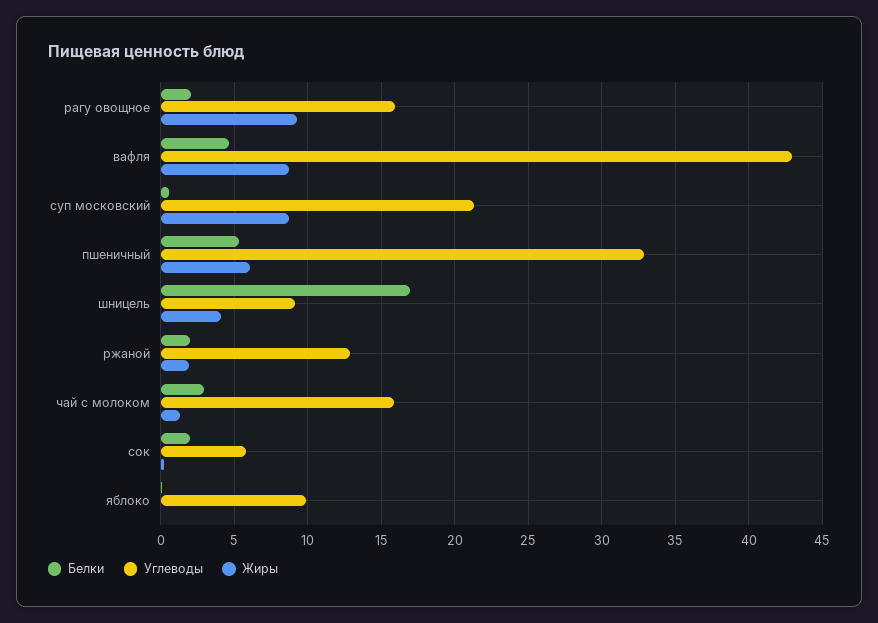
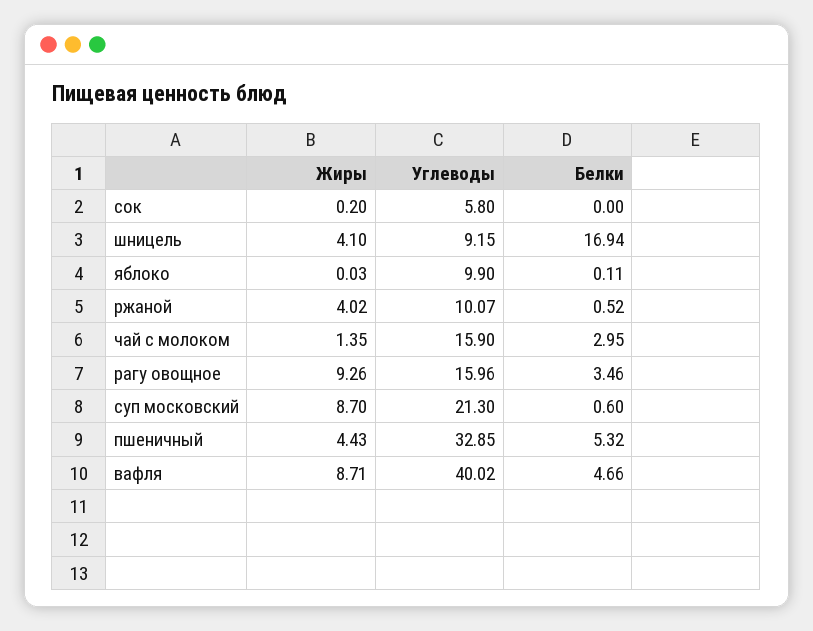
  {
    "Белки": {
-     "рагу овощное": 2,
+     "рагу овощное": 3.46,
      "вафля": 4.66,
      "суп московский": 0.6,
      "пшеничный": 5.32,
      "шницель": 16.94,
-     "ржаной": 2,
+     "ржаной": 0.52,
      "чай с молоком": 2.95,
-     "сок": 2,
+     "сок": 0,
      "яблоко": 0.11
    },
    "Углеводы": {
      "рагу овощное": 15.96,
-     "вафля": 43,
+     "вафля": 40.02,
      "суп московский": 21.3,
      "пшеничный": 32.85,
      "шницель": 9.15,
-     "ржаной": 13,
+     "ржаной": 10.07,
      "чай с молоком": 15.9,
      "сок": 5.8,
      "яблоко": 9.9
    },
    "Жиры": {
      "рагу овощное": 9.26,
      "вафля": 8.71,
      "суп московский": 8.7,
-     "пшеничный": 6,
+     "пшеничный": 4.43,
      "шницель": 4.1,
-     "ржаной": 2,
+     "ржаной": 4.02,
      "чай с молоком": 1.35,
      "сок": 0.2,
      "яблоко": 0.03
    }
  }

